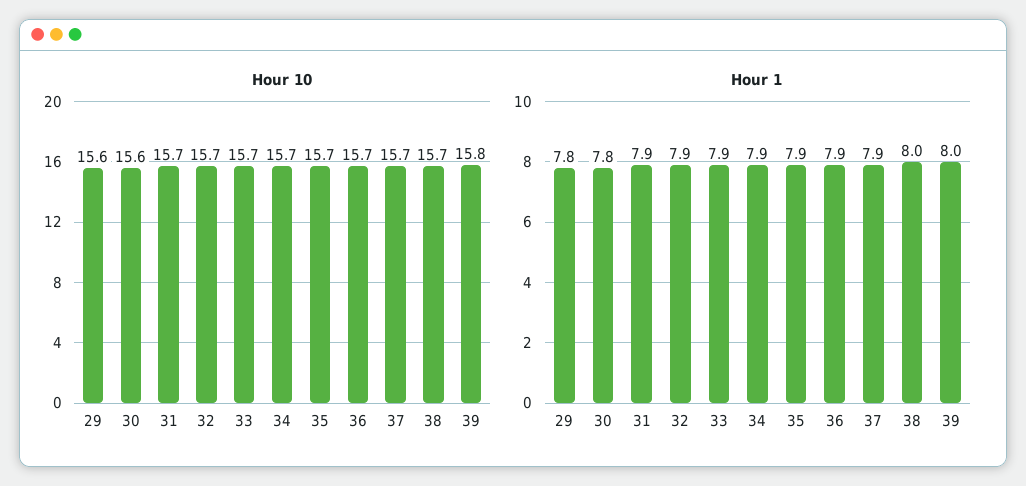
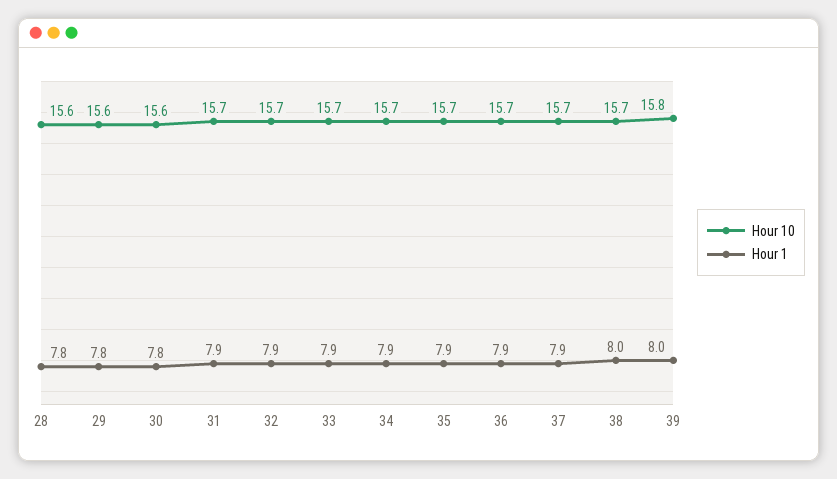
  {
    "Hour 10": {
      "29": 15.6,
      "30": 15.6,
      "31": 15.7,
      "32": 15.7,
      "33": 15.7,
      "34": 15.7,
      "35": 15.7,
      "36": 15.7,
      "37": 15.7,
      "38": 15.7,
-     "39": 15.8
+     "39": 15.8,
+     "28": 15.6
    },
    "Hour 1": {
      "29": 7.8,
      "30": 7.8,
      "31": 7.9,
      "32": 7.9,
      "33": 7.9,
      "34": 7.9,
      "35": 7.9,
      "36": 7.9,
      "37": 7.9,
      "38": 8,
-     "39": 8
+     "39": 8,
+     "28": 7.8
    }
  }

